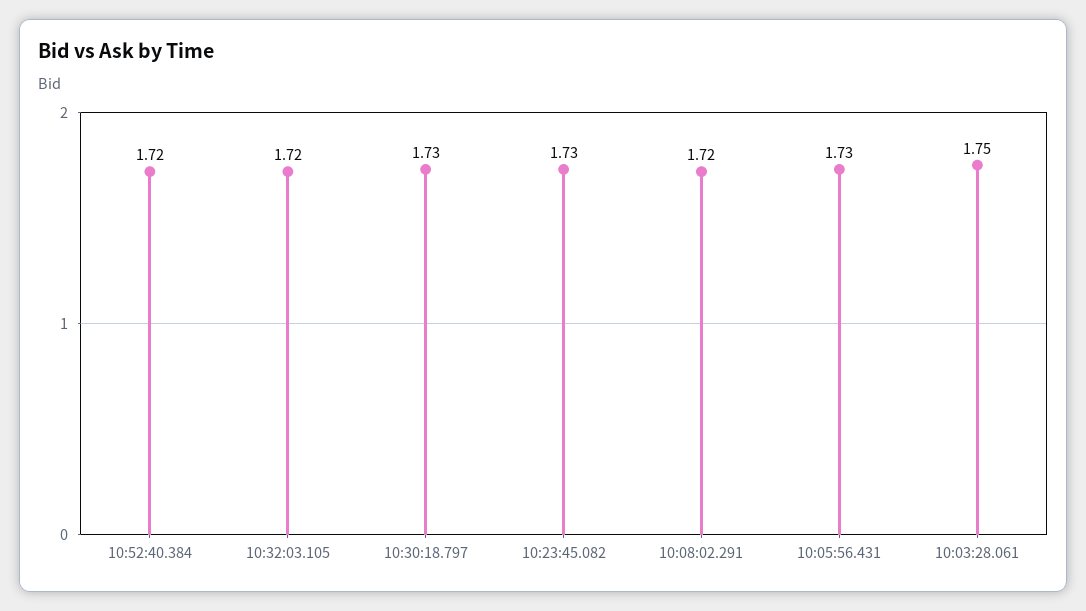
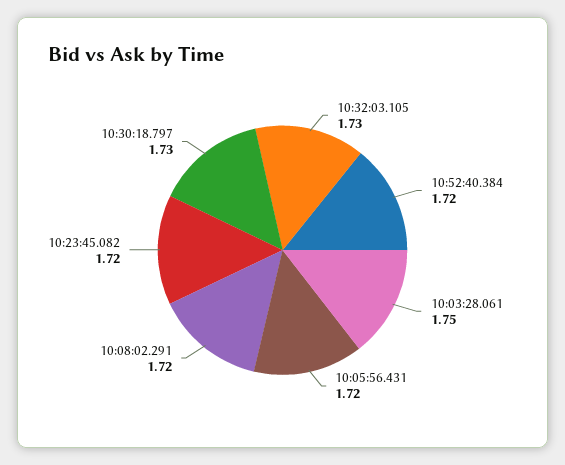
  {
    "10:52:40.384": 1.72,
-   "10:32:03.105": 1.72,
+   "10:32:03.105": 1.73,
    "10:30:18.797": 1.73,
-   "10:23:45.082": 1.73,
+   "10:23:45.082": 1.72,
    "10:08:02.291": 1.72,
-   "10:05:56.431": 1.73,
+   "10:05:56.431": 1.72,
    "10:03:28.061": 1.75
  }

